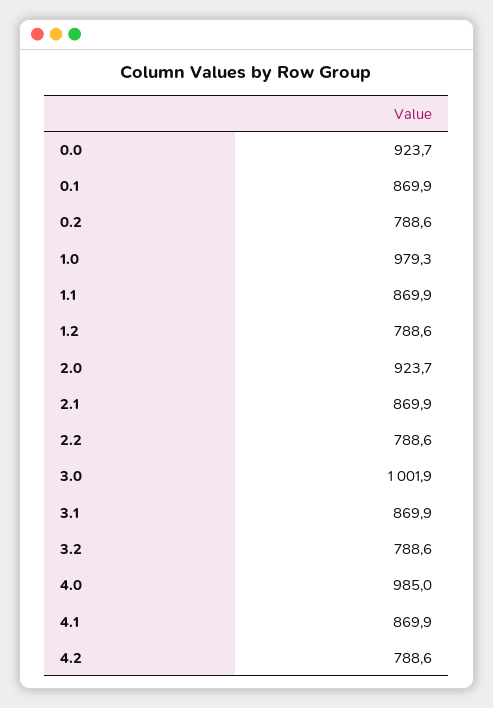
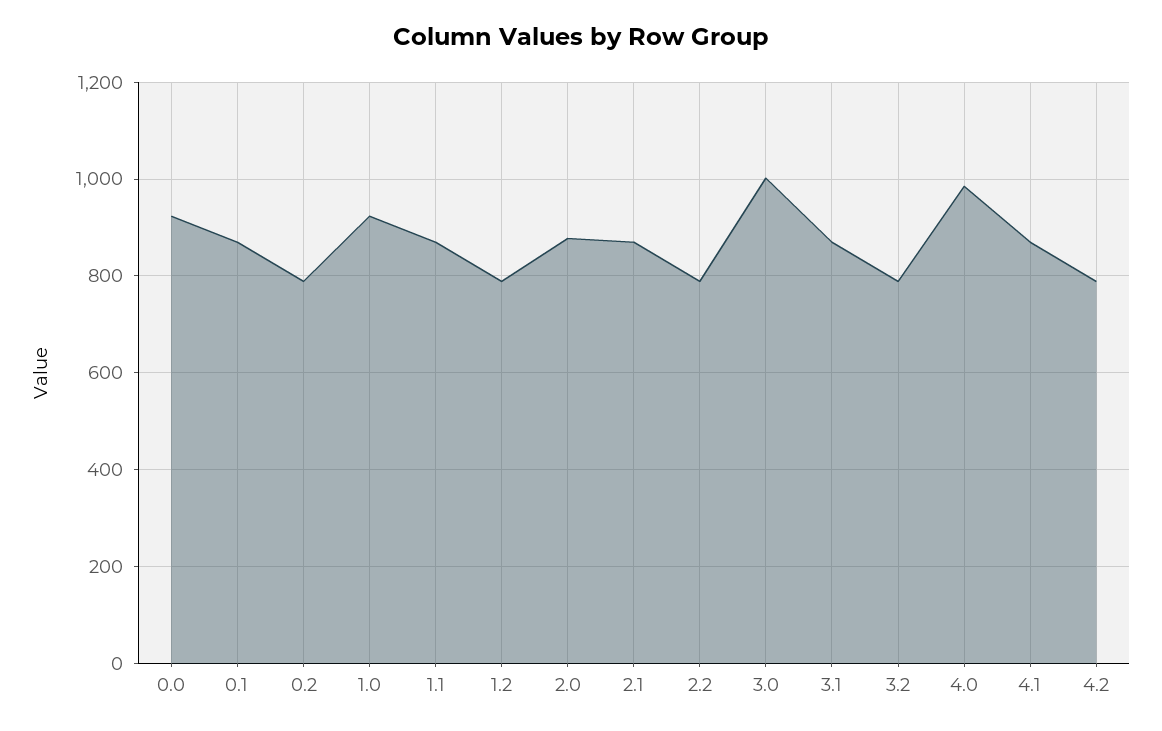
  {
    "0.0": 923.7,
    "0.1": 869.9,
    "0.2": 788.6,
-   "1.0": 979.3,
+   "1.0": 920,
    "1.1": 869.9,
    "1.2": 788.6,
-   "2.0": 923.7,
+   "2.0": 880,
    "2.1": 869.9,
    "2.2": 788.6,
    "3.0": 1001.9,
    "3.1": 869.9,
    "3.2": 788.6,
    "4.0": 985,
    "4.1": 869.9,
    "4.2": 788.6
  }

